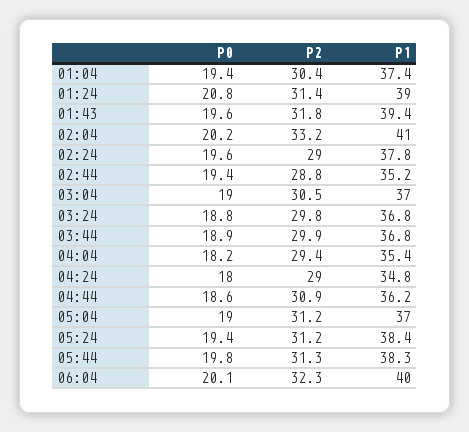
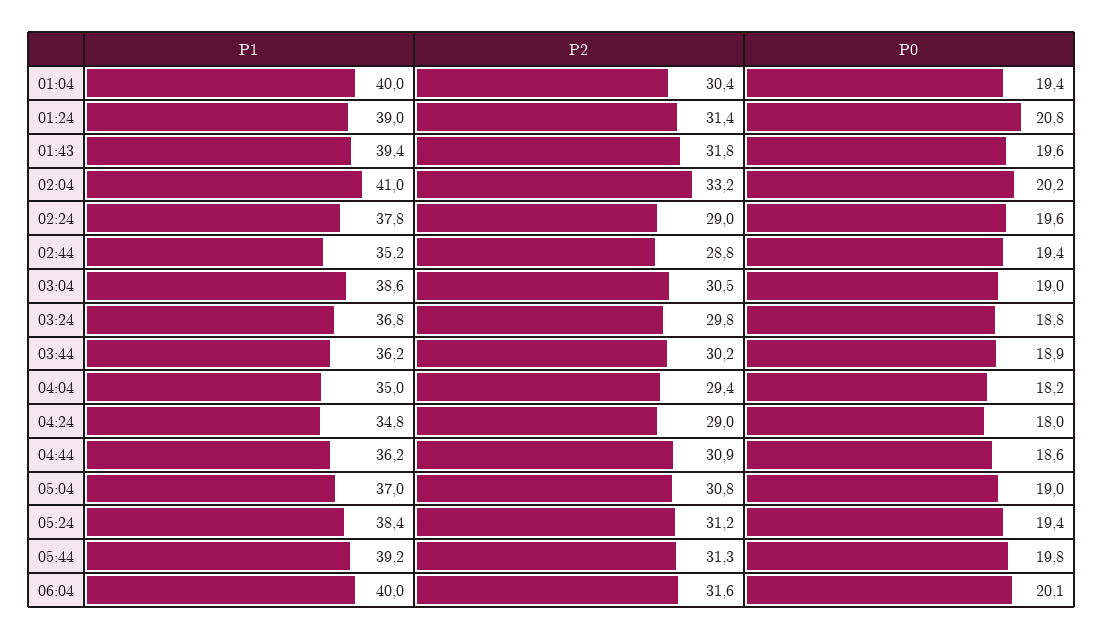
  {
    "P0": {
      "01:04": 19.4,
      "01:24": 20.8,
      "01:43": 19.6,
      "02:04": 20.2,
      "02:24": 19.6,
      "02:44": 19.4,
      "03:04": 19,
      "03:24": 18.8,
      "03:44": 18.9,
      "04:04": 18.2,
      "04:24": 18,
      "04:44": 18.6,
      "05:04": 19,
      "05:24": 19.4,
      "05:44": 19.8,
      "06:04": 20.1
    },
    "P2": {
      "01:04": 30.4,
      "01:24": 31.4,
      "01:43": 31.8,
      "02:04": 33.2,
      "02:24": 29,
      "02:44": 28.8,
      "03:04": 30.5,
      "03:24": 29.8,
-     "03:44": 29.9,
+     "03:44": 30.2,
      "04:04": 29.4,
      "04:24": 29,
      "04:44": 30.9,
-     "05:04": 31.2,
+     "05:04": 30.8,
      "05:24": 31.2,
      "05:44": 31.3,
-     "06:04": 32.3
+     "06:04": 31.6
    },
    "P1": {
-     "01:04": 37.4,
+     "01:04": 40,
      "01:24": 39,
      "01:43": 39.4,
      "02:04": 41,
      "02:24": 37.8,
      "02:44": 35.2,
-     "03:04": 37,
+     "03:04": 38.6,
      "03:24": 36.8,
-     "03:44": 36.8,
+     "03:44": 36.2,
-     "04:04": 35.4,
+     "04:04": 35,
      "04:24": 34.8,
      "04:44": 36.2,
      "05:04": 37,
      "05:24": 38.4,
-     "05:44": 38.3,
+     "05:44": 39.2,
      "06:04": 40
    }
  }

